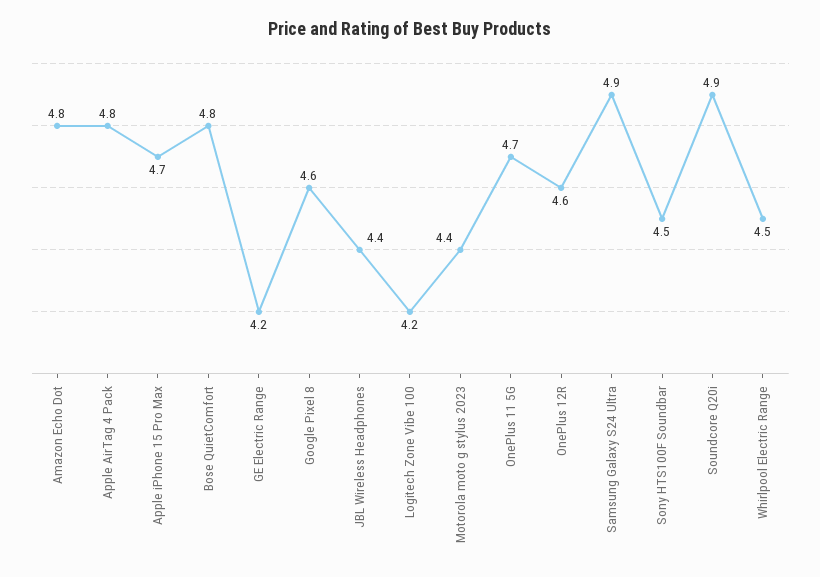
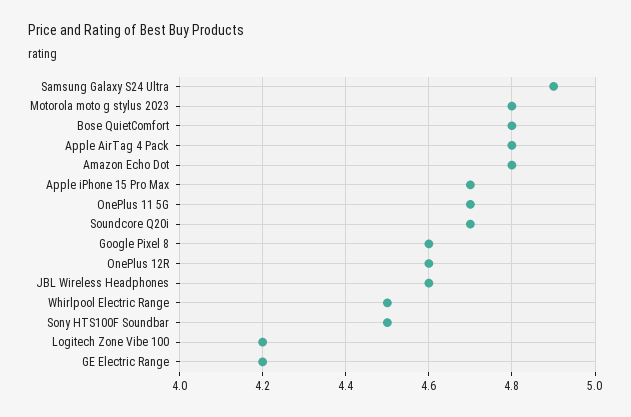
  {
    "Amazon Echo Dot": 4.8,
    "Apple AirTag 4 Pack": 4.8,
    "Apple iPhone 15 Pro Max": 4.7,
    "Bose QuietComfort": 4.8,
    "GE Electric Range": 4.2,
    "Google Pixel 8": 4.6,
-   "JBL Wireless Headphones": 4.4,
+   "JBL Wireless Headphones": 4.6,
    "Logitech Zone Vibe 100": 4.2,
-   "Motorola moto g stylus 2023": 4.4,
+   "Motorola moto g stylus 2023": 4.8,
    "OnePlus 11 5G": 4.7,
    "OnePlus 12R": 4.6,
    "Samsung Galaxy S24 Ultra": 4.9,
    "Sony HTS100F Soundbar": 4.5,
-   "Soundcore Q20i": 4.9,
+   "Soundcore Q20i": 4.7,
    "Whirlpool Electric Range": 4.5
  }

